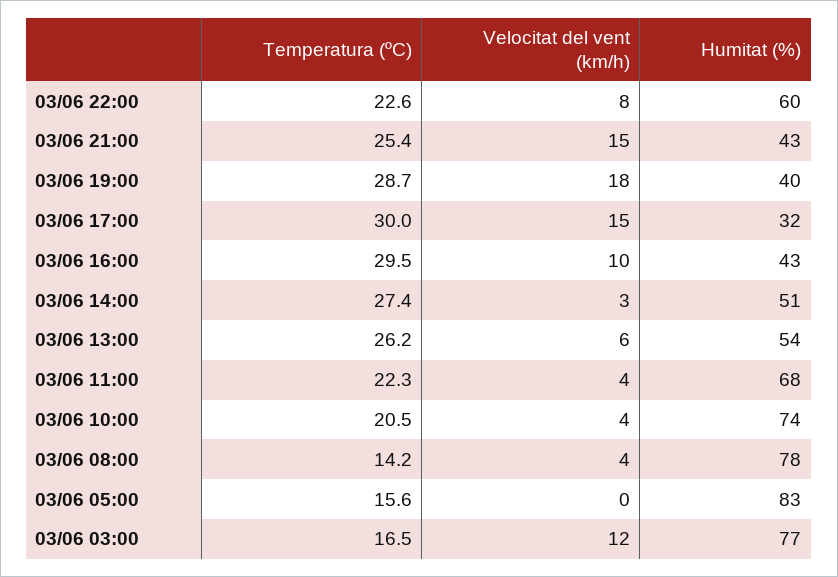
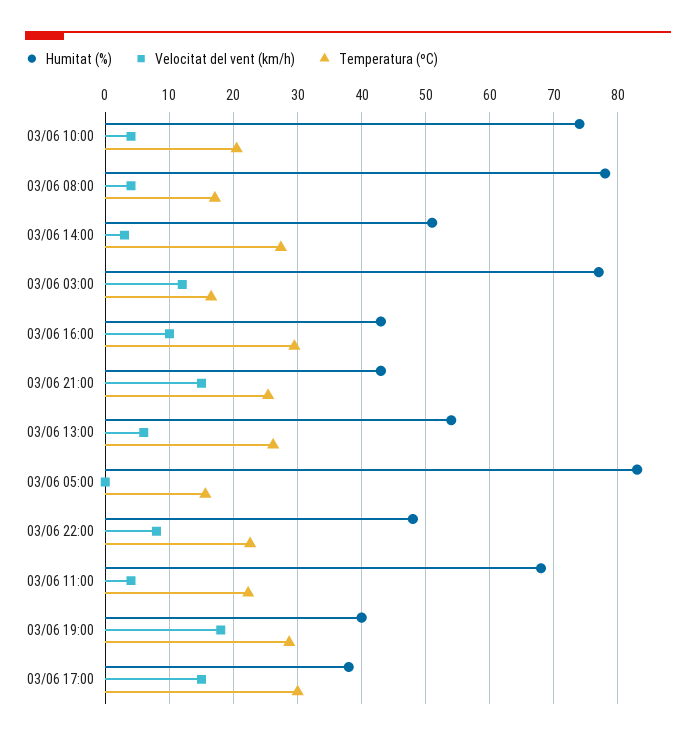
  {
    "Temperatura (ºC)": {
      "03/06 22:00": 22.6,
      "03/06 21:00": 25.4,
      "03/06 19:00": 28.7,
      "03/06 17:00": 30,
      "03/06 16:00": 29.5,
      "03/06 14:00": 27.4,
      "03/06 13:00": 26.2,
      "03/06 11:00": 22.3,
      "03/06 10:00": 20.5,
-     "03/06 08:00": 14.2,
+     "03/06 08:00": 17,
      "03/06 05:00": 15.6,
      "03/06 03:00": 16.5
    },
    "Velocitat del vent (km/h)": {
      "03/06 22:00": 8,
      "03/06 21:00": 15,
      "03/06 19:00": 18,
      "03/06 17:00": 15,
      "03/06 16:00": 10,
      "03/06 14:00": 3,
      "03/06 13:00": 6,
      "03/06 11:00": 4,
      "03/06 10:00": 4,
      "03/06 08:00": 4,
      "03/06 05:00": 0,
      "03/06 03:00": 12
    },
    "Humitat (%)": {
-     "03/06 22:00": 60,
+     "03/06 22:00": 48,
      "03/06 21:00": 43,
      "03/06 19:00": 40,
-     "03/06 17:00": 32,
+     "03/06 17:00": 38,
      "03/06 16:00": 43,
      "03/06 14:00": 51,
      "03/06 13:00": 54,
      "03/06 11:00": 68,
      "03/06 10:00": 74,
      "03/06 08:00": 78,
      "03/06 05:00": 83,
      "03/06 03:00": 77
    }
  }

